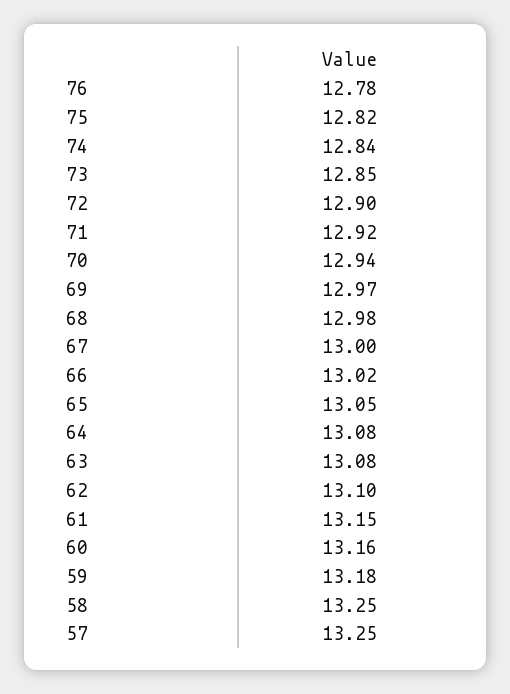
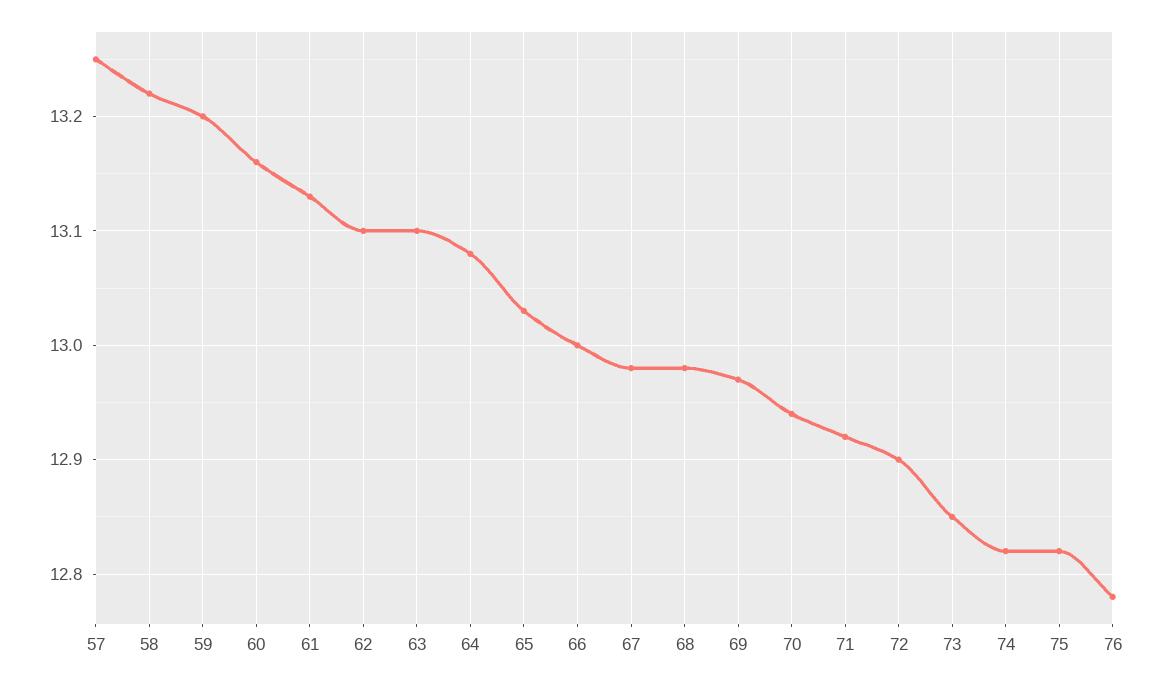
  {
    "76": 12.78,
    "75": 12.82,
-   "74": 12.84,
+   "74": 12.82,
    "73": 12.85,
    "72": 12.9,
    "71": 12.92,
    "70": 12.94,
    "69": 12.97,
    "68": 12.98,
-   "67": 13,
+   "67": 12.98,
-   "66": 13.02,
+   "66": 13,
-   "65": 13.05,
+   "65": 13.03,
    "64": 13.08,
-   "63": 13.08,
+   "63": 13.1,
    "62": 13.1,
-   "61": 13.15,
+   "61": 13.13,
    "60": 13.16,
-   "59": 13.18,
+   "59": 13.2,
-   "58": 13.25,
+   "58": 13.22,
    "57": 13.25
  }

